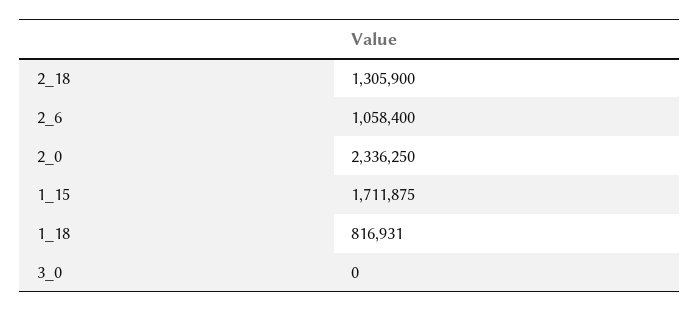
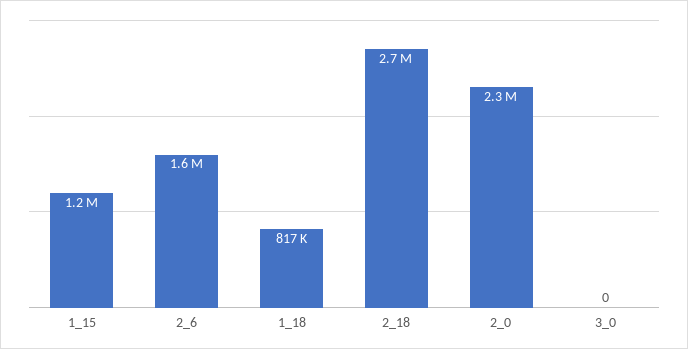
  {
-   "2_18": 1305900,
+   "2_18": 2700000,
-   "2_6": 1058400,
+   "2_6": 1600000,
    "2_0": 2336250,
-   "1_15": 1711875,
+   "1_15": 1200000,
    "1_18": 816931,
    "3_0": 0
  }

